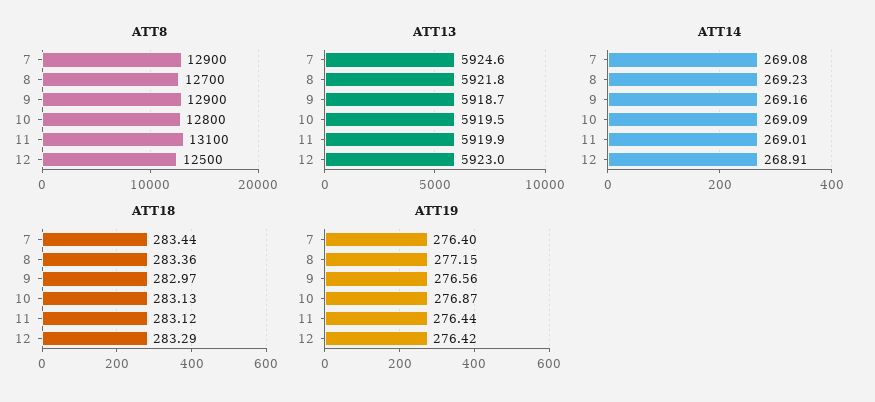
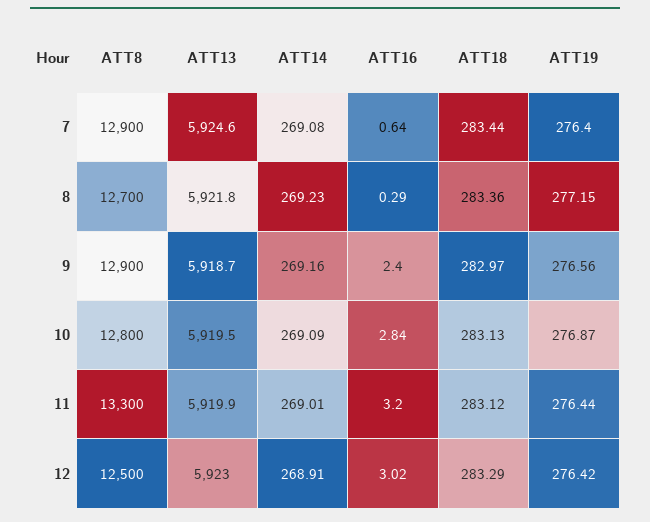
  {
    "ATT8": {
      "7": 12900,
      "8": 12700,
      "9": 12900,
      "10": 12800,
-     "11": 13100,
+     "11": 13300,
      "12": 12500
    },
    "ATT13": {
      "7": 5924.6,
      "8": 5921.8,
      "9": 5918.7,
      "10": 5919.5,
      "11": 5919.9,
      "12": 5923
    },
    "ATT14": {
      "7": 269.08,
      "8": 269.23,
      "9": 269.16,
      "10": 269.09,
      "11": 269.01,
      "12": 268.91
    },
    "ATT18": {
      "7": 283.44,
      "8": 283.36,
      "9": 282.97,
      "10": 283.13,
      "11": 283.12,
      "12": 283.29
    },
    "ATT19": {
      "7": 276.4,
      "8": 277.15,
      "9": 276.56,
      "10": 276.87,
      "11": 276.44,
      "12": 276.42
-   }
+   },
+   "ATT16": {
+     "7": 0.64,
+     "8": 0.29,
+     "9": 2.4,
+     "10": 2.84,
+     "11": 3.2,
+     "12": 3.02
+   }
  }

